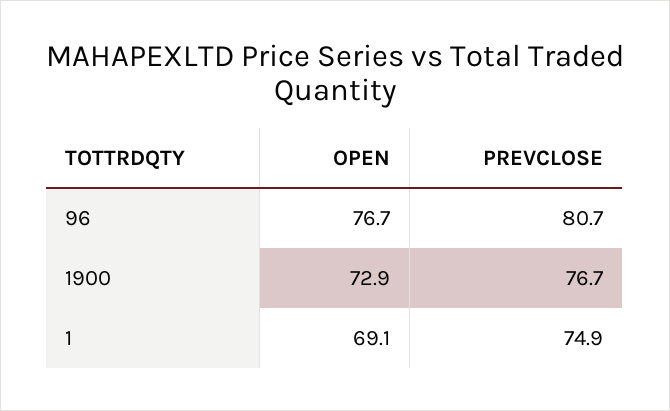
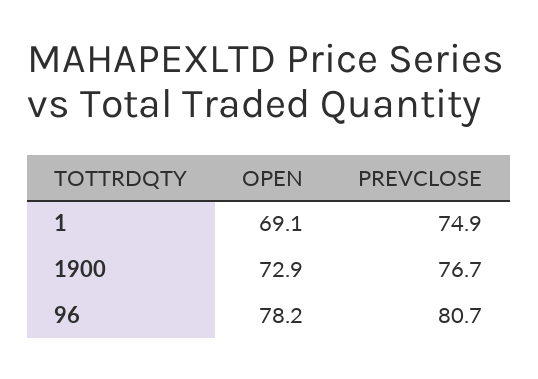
  {
    "OPEN": {
-     "96": 76.7,
+     "96": 78.2,
      "1900": 72.9,
      "1": 69.1
    },
    "PREVCLOSE": {
      "96": 80.7,
      "1900": 76.7,
      "1": 74.9
    }
  }

